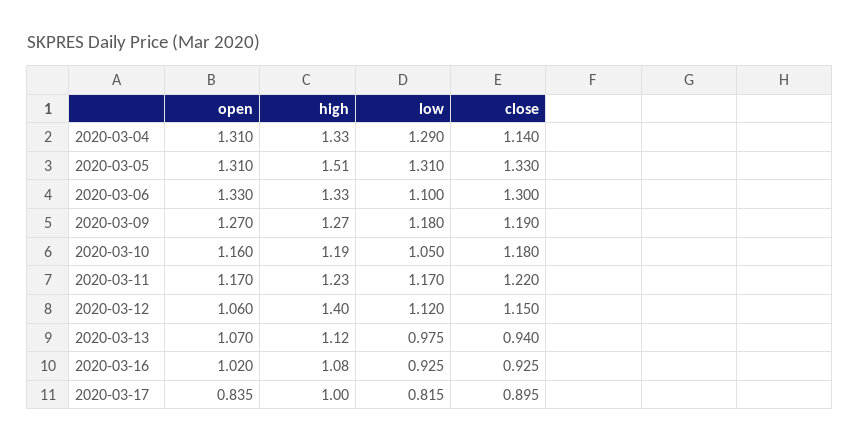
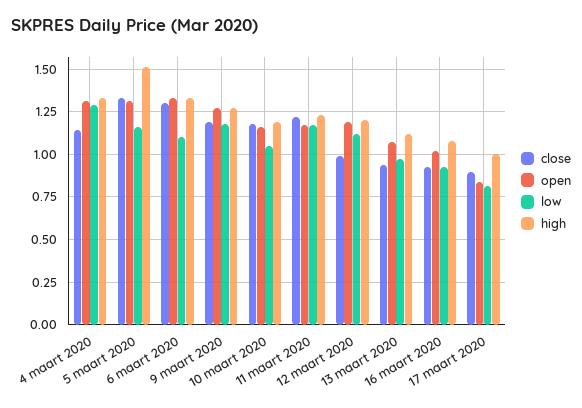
  {
    "open": {
      "2020-03-04": 1.31,
      "2020-03-05": 1.31,
      "2020-03-06": 1.33,
      "2020-03-09": 1.27,
      "2020-03-10": 1.16,
      "2020-03-11": 1.17,
-     "2020-03-12": 1.06,
+     "2020-03-12": 1.2,
      "2020-03-13": 1.07,
      "2020-03-16": 1.02,
      "2020-03-17": 0.835
    },
    "high": {
      "2020-03-04": 1.33,
      "2020-03-05": 1.51,
      "2020-03-06": 1.33,
      "2020-03-09": 1.27,
      "2020-03-10": 1.19,
      "2020-03-11": 1.23,
-     "2020-03-12": 1.4,
+     "2020-03-12": 1.2,
      "2020-03-13": 1.12,
      "2020-03-16": 1.08,
      "2020-03-17": 1
    },
    "low": {
      "2020-03-04": 1.29,
-     "2020-03-05": 1.31,
+     "2020-03-05": 1.15,
      "2020-03-06": 1.1,
      "2020-03-09": 1.18,
      "2020-03-10": 1.05,
      "2020-03-11": 1.17,
      "2020-03-12": 1.12,
      "2020-03-13": 0.975,
      "2020-03-16": 0.925,
      "2020-03-17": 0.815
    },
    "close": {
      "2020-03-04": 1.14,
      "2020-03-05": 1.33,
      "2020-03-06": 1.3,
      "2020-03-09": 1.19,
      "2020-03-10": 1.18,
      "2020-03-11": 1.22,
-     "2020-03-12": 1.15,
+     "2020-03-12": 1,
      "2020-03-13": 0.94,
      "2020-03-16": 0.925,
      "2020-03-17": 0.895
    }
  }

